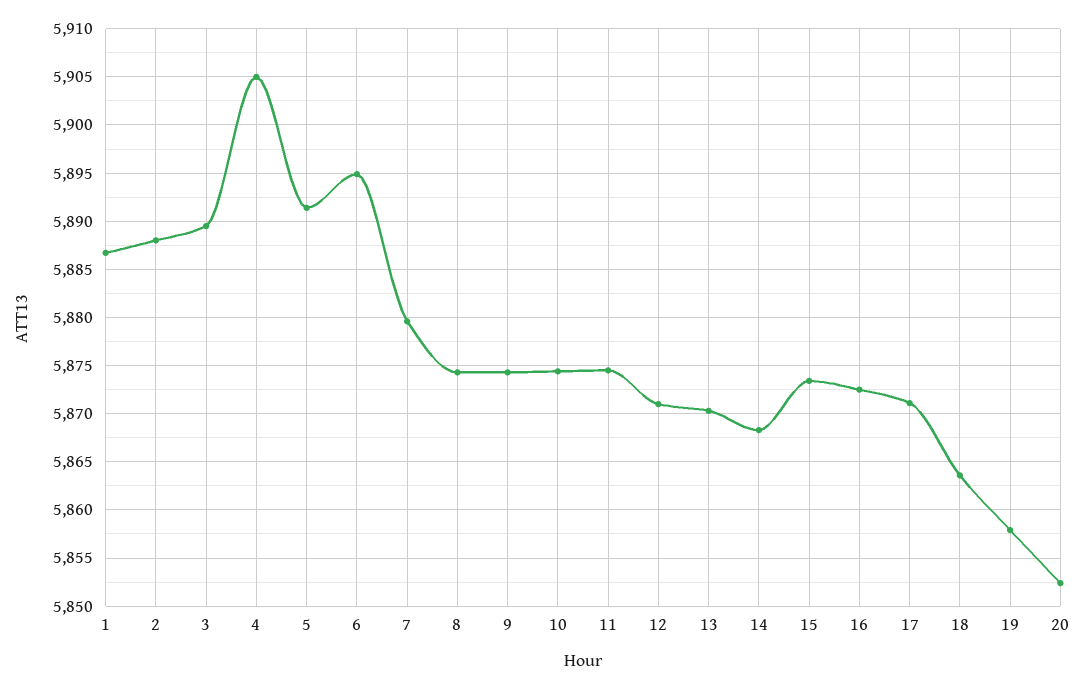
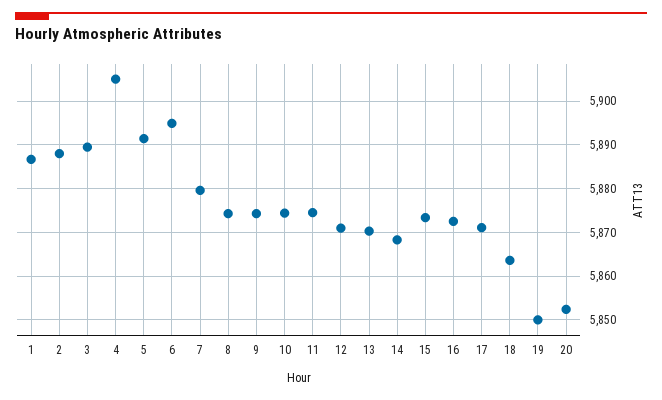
  {
    "1": 5887,
    "2": 5888,
    "3": 5890,
    "4": 5905,
    "5": 5891,
    "6": 5895,
    "7": 5880,
    "8": 5874,
    "9": 5874,
    "10": 5874,
    "11": 5875,
    "12": 5871,
    "13": 5870,
    "14": 5868,
    "15": 5873,
    "16": 5873,
    "17": 5871,
    "18": 5864,
-   "19": 5858,
+   "19": 5850,
    "20": 5852
  }

